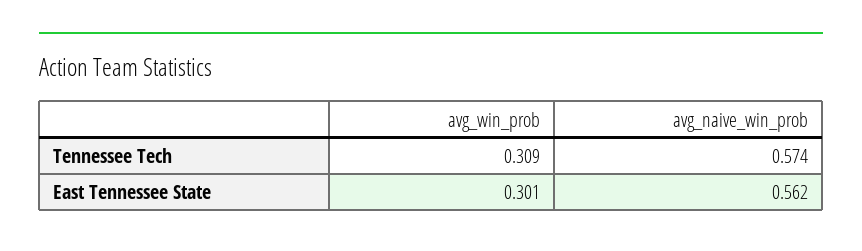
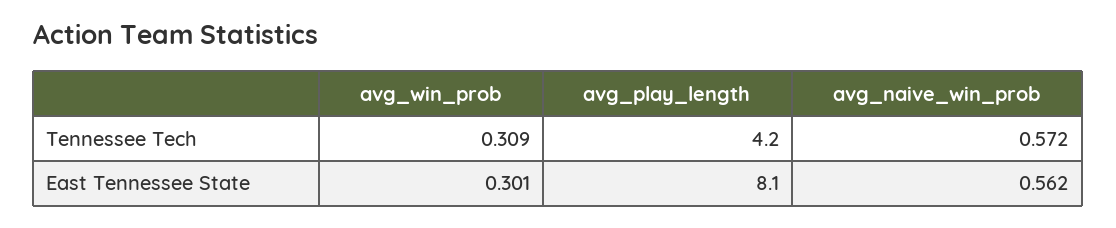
  {
    "avg_win_prob": {
      "Tennessee Tech": 0.309,
      "East Tennessee State": 0.301
    },
    "avg_naive_win_prob": {
-     "Tennessee Tech": 0.574,
+     "Tennessee Tech": 0.572,
      "East Tennessee State": 0.562
-   }
+   },
+   "avg_play_length": {
+     "Tennessee Tech": 4.2,
+     "East Tennessee State": 8.1
+   }
  }

